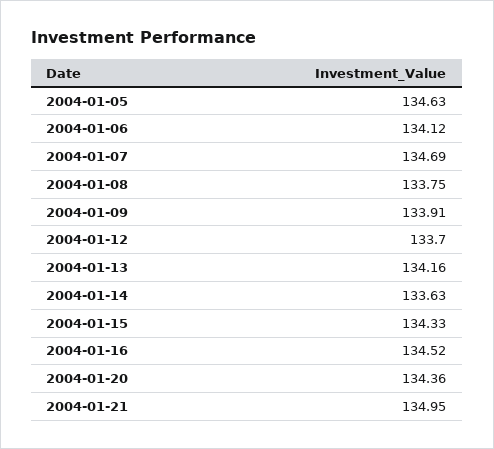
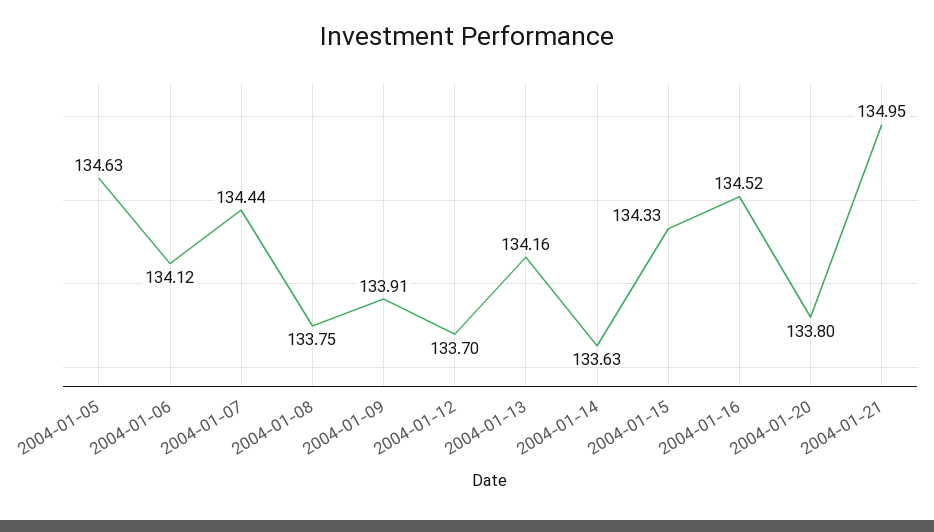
  {
    "2004-01-05": 134.63,
    "2004-01-06": 134.12,
-   "2004-01-07": 134.69,
+   "2004-01-07": 134.44,
    "2004-01-08": 133.75,
    "2004-01-09": 133.91,
    "2004-01-12": 133.7,
    "2004-01-13": 134.16,
    "2004-01-14": 133.63,
    "2004-01-15": 134.33,
    "2004-01-16": 134.52,
-   "2004-01-20": 134.36,
+   "2004-01-20": 133.8,
    "2004-01-21": 134.95
  }

